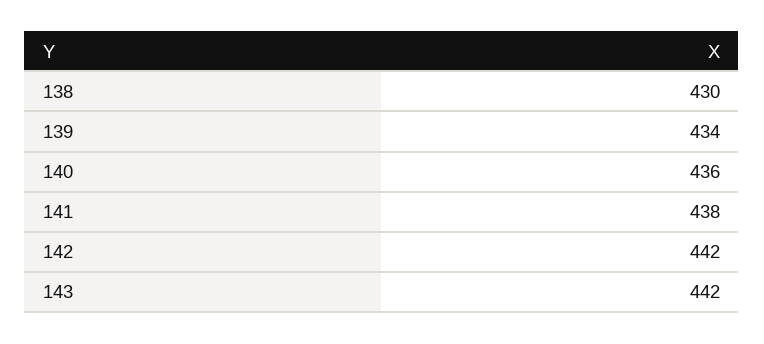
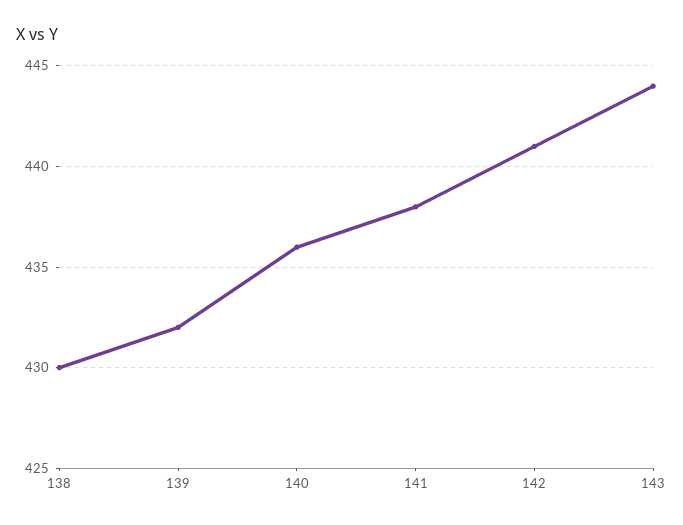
  {
    "138": 430,
-   "139": 434,
+   "139": 432,
    "140": 436,
    "141": 438,
-   "142": 442,
+   "142": 441,
-   "143": 442
+   "143": 444
  }

